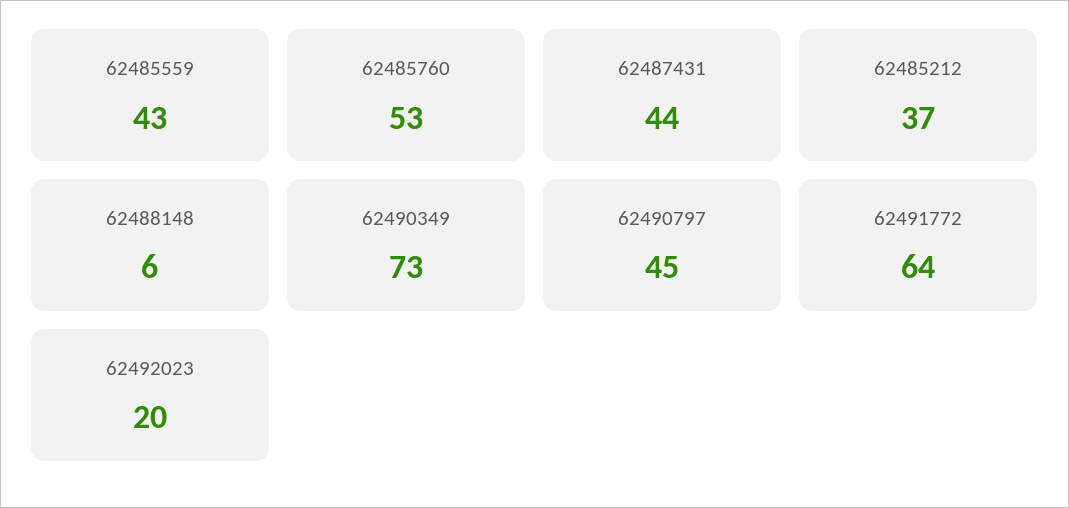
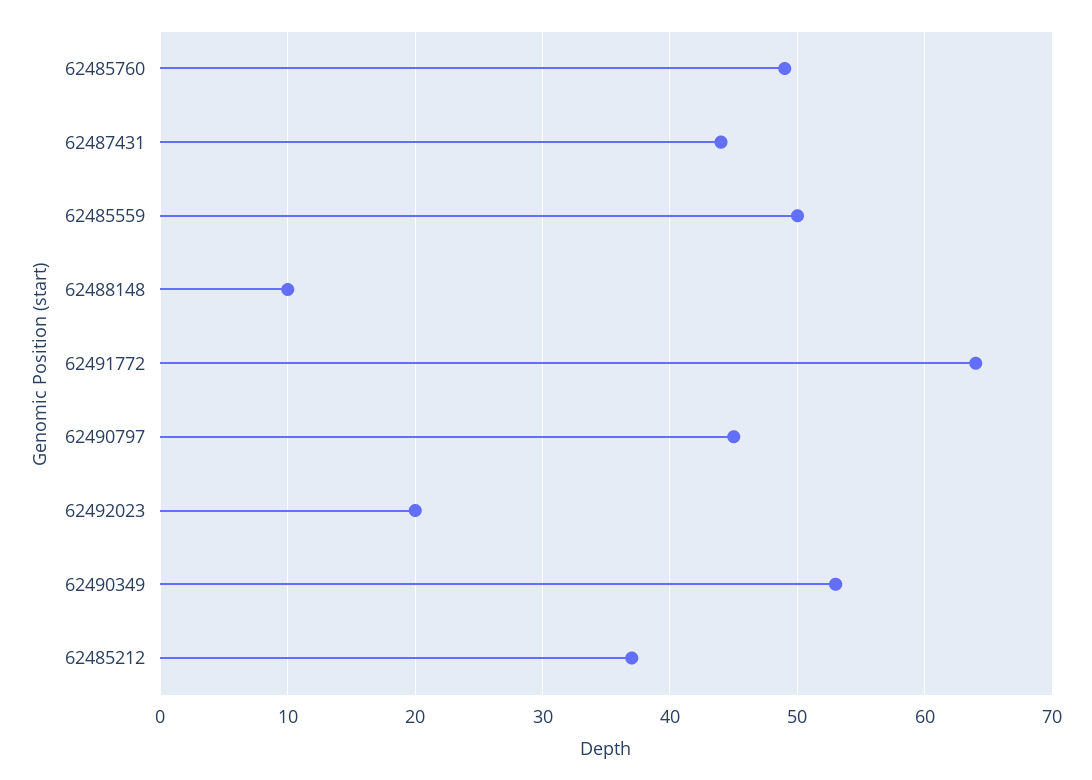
  {
-   "62485559": 43,
+   "62485559": 50,
-   "62485760": 53,
+   "62485760": 49,
    "62487431": 44,
    "62485212": 37,
-   "62488148": 6,
+   "62488148": 10,
-   "62490349": 73,
+   "62490349": 53,
    "62490797": 45,
    "62491772": 64,
    "62492023": 20
  }

